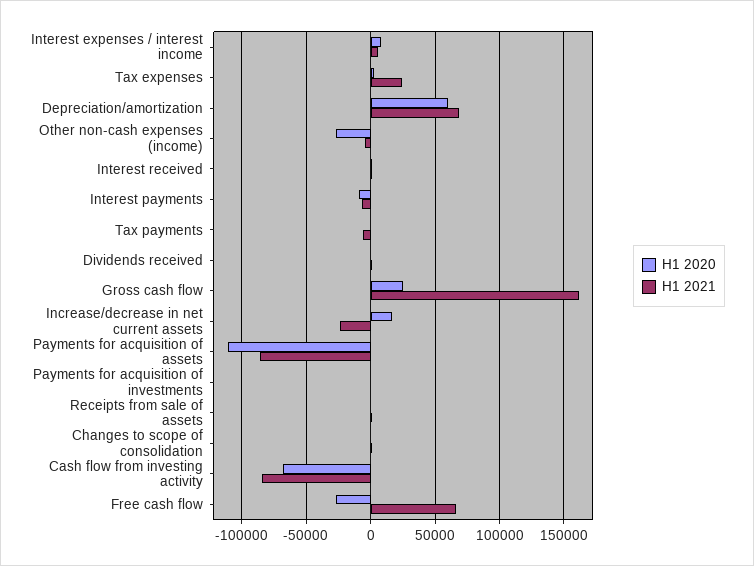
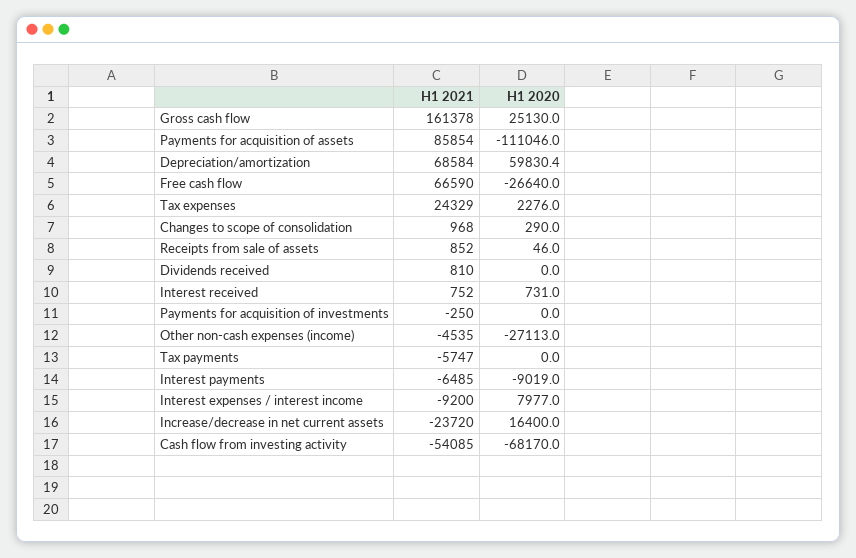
  {
    "H1 2020": {
      "Interest expenses / interest income": 7977,
      "Tax expenses": 2276,
      "Depreciation/amortization": 59830.4,
      "Other non-cash expenses (income)": -27113,
      "Interest received": 731,
      "Interest payments": -9019,
      "Tax payments": 0,
      "Dividends received": 0,
      "Gross cash flow": 25130,
      "Increase/decrease in net current assets": 16400,
      "Payments for acquisition of assets": -111046,
      "Payments for acquisition of investments": 0,
      "Receipts from sale of assets": 46,
      "Changes to scope of consolidation": 290,
      "Cash flow from investing activity": -68170,
      "Free cash flow": -26640
    },
    "H1 2021": {
-     "Interest expenses / interest income": 5000,
+     "Interest expenses / interest income": -9200,
      "Tax expenses": 24329,
      "Depreciation/amortization": 68584,
      "Other non-cash expenses (income)": -4535,
      "Interest received": 752,
      "Interest payments": -6485,
      "Tax payments": -5747,
      "Dividends received": 810,
      "Gross cash flow": 161378,
      "Increase/decrease in net current assets": -23720,
-     "Payments for acquisition of assets": -85000,
+     "Payments for acquisition of assets": 85854,
      "Payments for acquisition of investments": -250,
      "Receipts from sale of assets": 852,
      "Changes to scope of consolidation": 968,
-     "Cash flow from investing activity": -85000,
+     "Cash flow from investing activity": -54085,
      "Free cash flow": 66590
    }
  }

